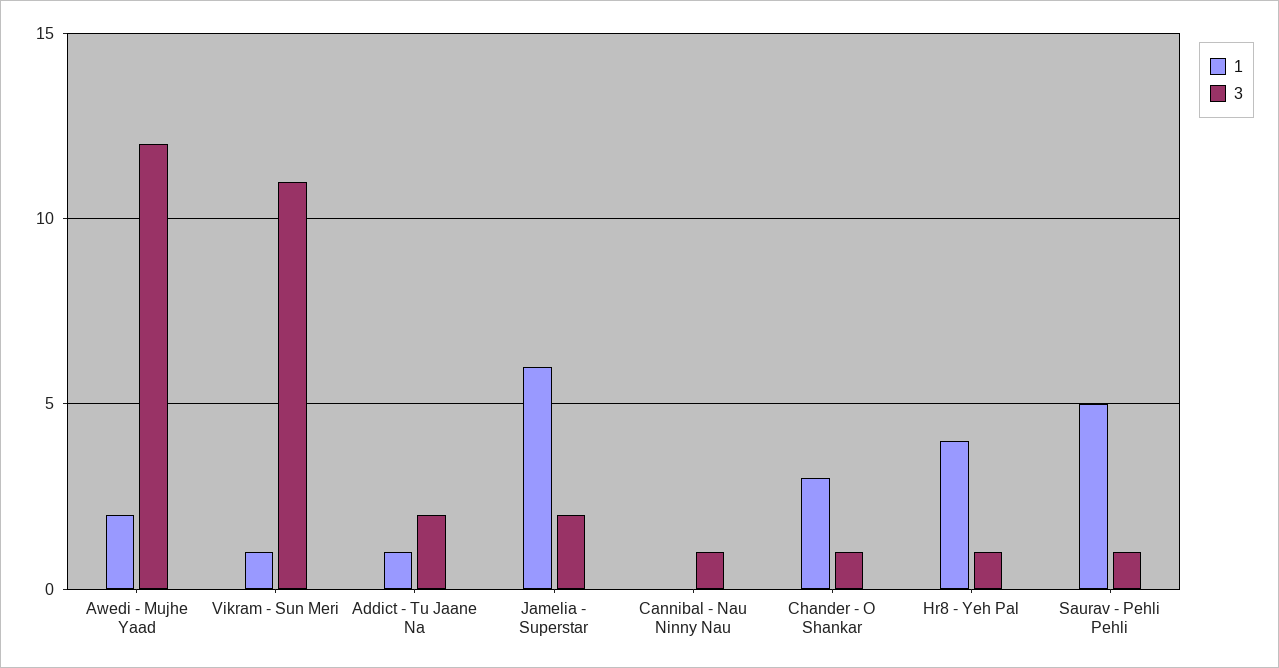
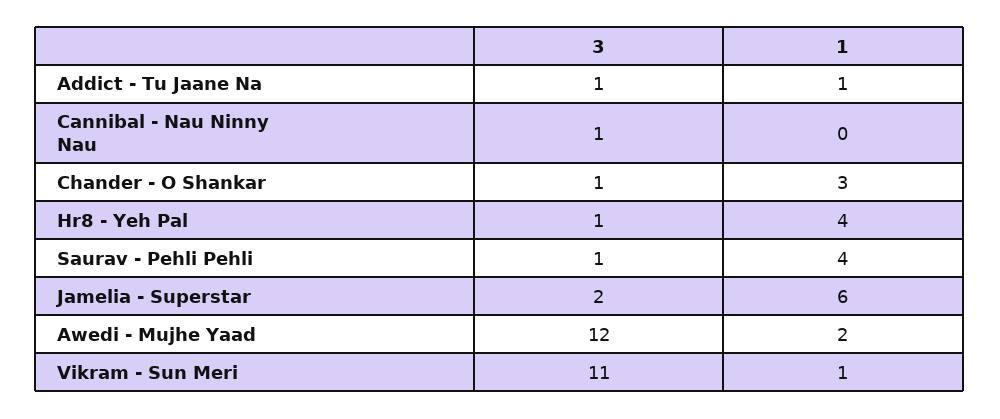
  {
    "1": {
      "Awedi - Mujhe Yaad": 2,
      "Vikram - Sun Meri": 1,
      "Addict - Tu Jaane Na": 1,
      "Jamelia - Superstar": 6,
      "Cannibal - Nau Ninny Nau": 0,
      "Chander - O Shankar": 3,
      "Hr8 - Yeh Pal": 4,
-     "Saurav - Pehli Pehli": 5
+     "Saurav - Pehli Pehli": 4
    },
    "3": {
      "Awedi - Mujhe Yaad": 12,
      "Vikram - Sun Meri": 11,
-     "Addict - Tu Jaane Na": 2,
+     "Addict - Tu Jaane Na": 1,
      "Jamelia - Superstar": 2,
      "Cannibal - Nau Ninny Nau": 1,
      "Chander - O Shankar": 1,
      "Hr8 - Yeh Pal": 1,
      "Saurav - Pehli Pehli": 1
    }
  }

